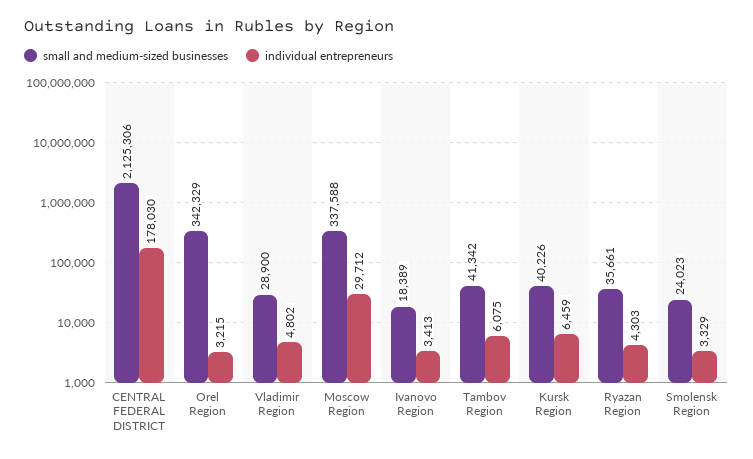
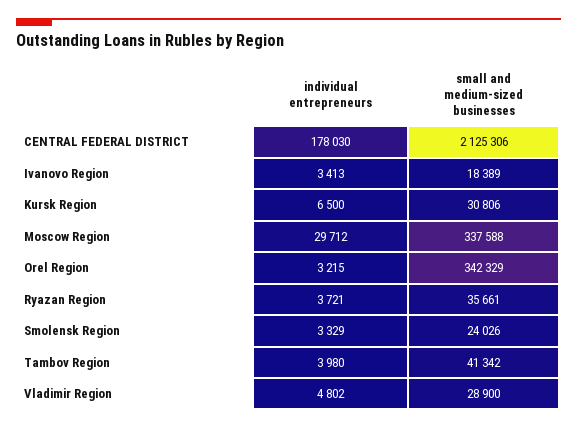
  {
    "small and medium-sized businesses": {
      "CENTRAL FEDERAL DISTRICT": 2125306,
      "Orel Region": 342329,
      "Vladimir Region": 28900,
      "Moscow Region": 337588,
      "Ivanovo Region": 18389,
      "Tambov Region": 41342,
-     "Kursk Region": 40226,
+     "Kursk Region": 30806,
      "Ryazan Region": 35661,
-     "Smolensk Region": 24023
+     "Smolensk Region": 24026
    },
    "individual entrepreneurs": {
      "CENTRAL FEDERAL DISTRICT": 178030,
      "Orel Region": 3215,
      "Vladimir Region": 4802,
      "Moscow Region": 29712,
      "Ivanovo Region": 3413,
-     "Tambov Region": 6075,
+     "Tambov Region": 3980,
-     "Kursk Region": 6459,
+     "Kursk Region": 6500,
-     "Ryazan Region": 4303,
+     "Ryazan Region": 3721,
      "Smolensk Region": 3329
    }
  }

